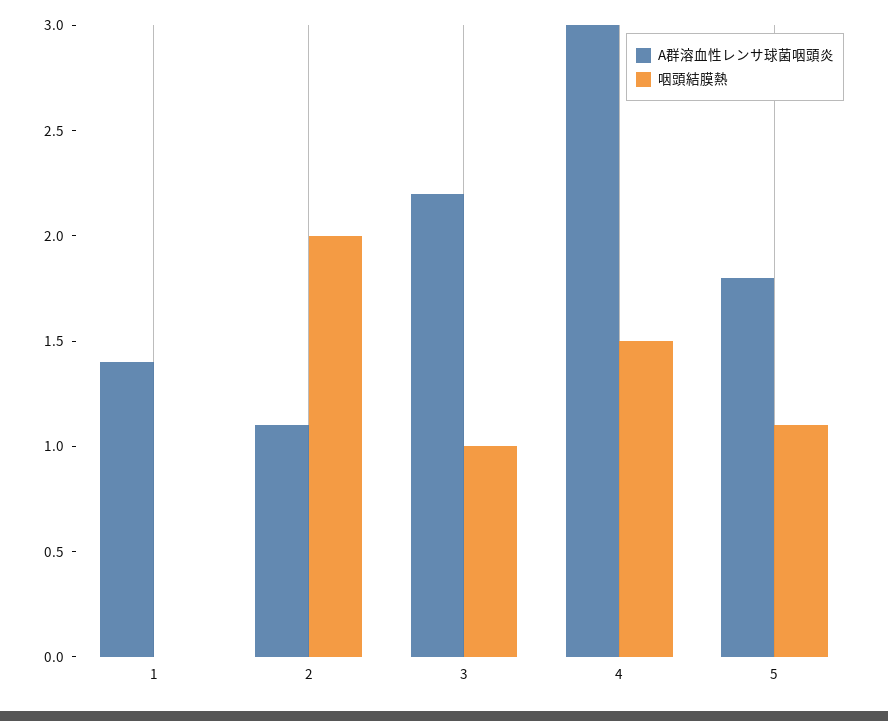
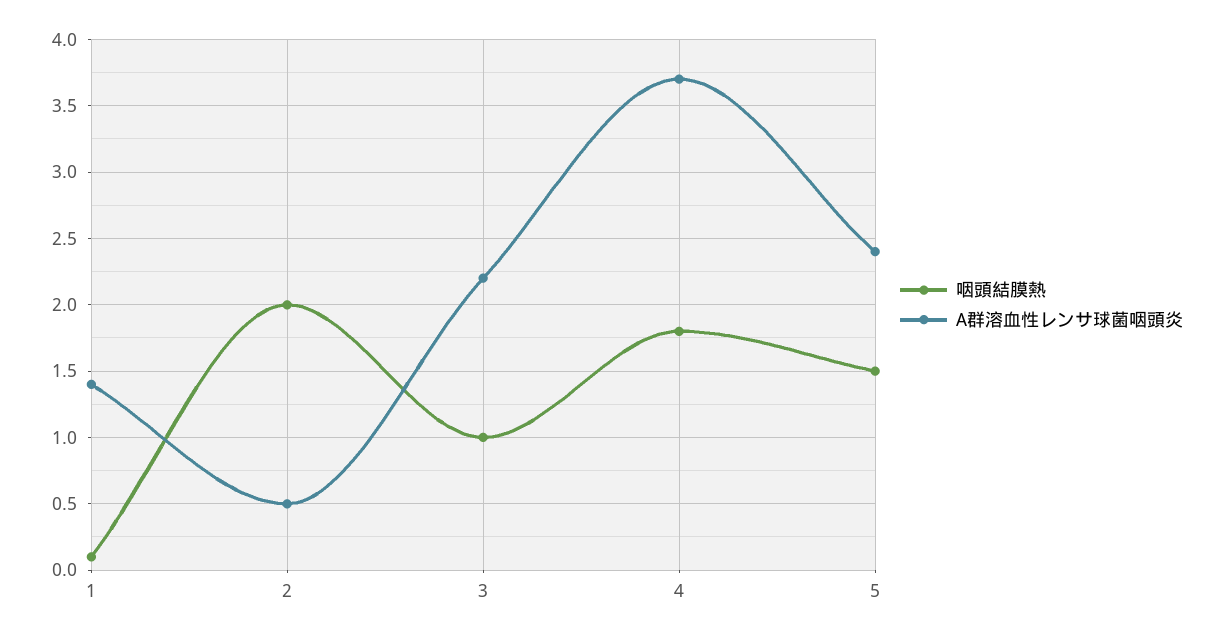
  {
    "A群溶血性レンサ球菌咽頭炎": {
      "1": 1.4,
-     "2": 1.1,
+     "2": 0.5,
      "3": 2.2,
-     "4": 3,
+     "4": 3.7,
-     "5": 1.8
+     "5": 2.4
    },
    "咽頭結膜熱": {
-     "1": 0,
+     "1": 0.1,
      "2": 2,
      "3": 1,
-     "4": 1.5,
+     "4": 1.8,
-     "5": 1.1
+     "5": 1.5
    }
  }

